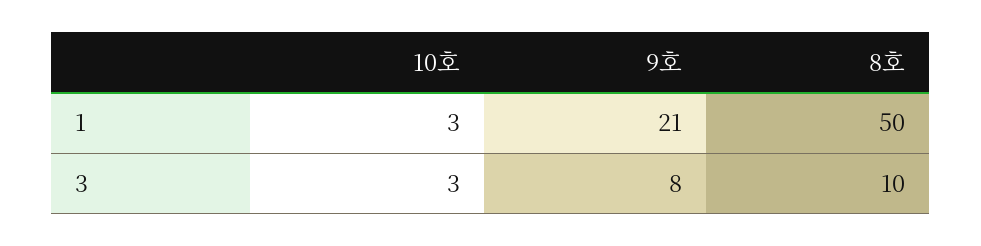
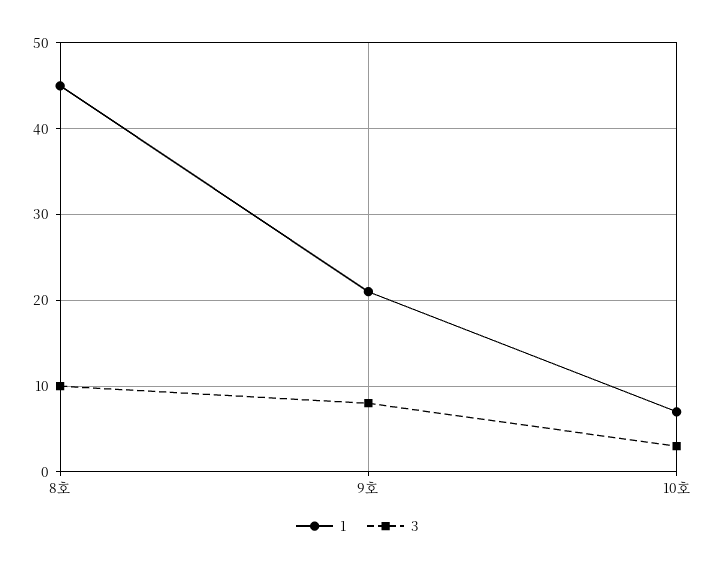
  {
    "1": {
-     "10호": 3,
+     "10호": 7,
      "9호": 21,
-     "8호": 50
+     "8호": 45
    },
    "3": {
      "10호": 3,
      "9호": 8,
      "8호": 10
    }
  }

